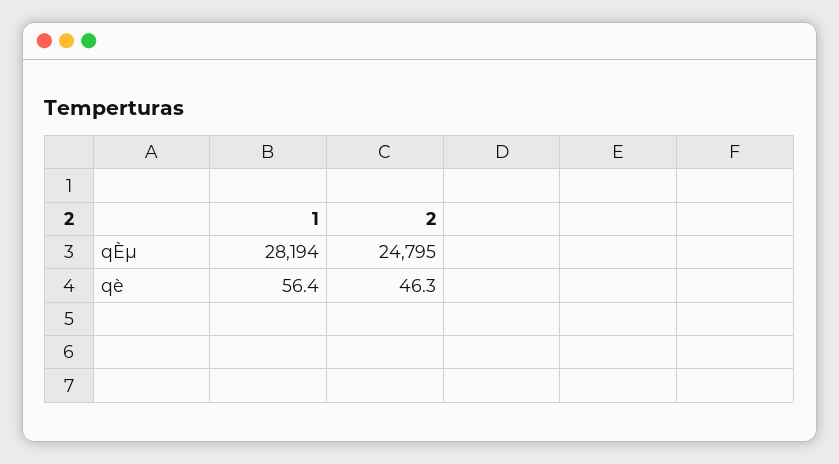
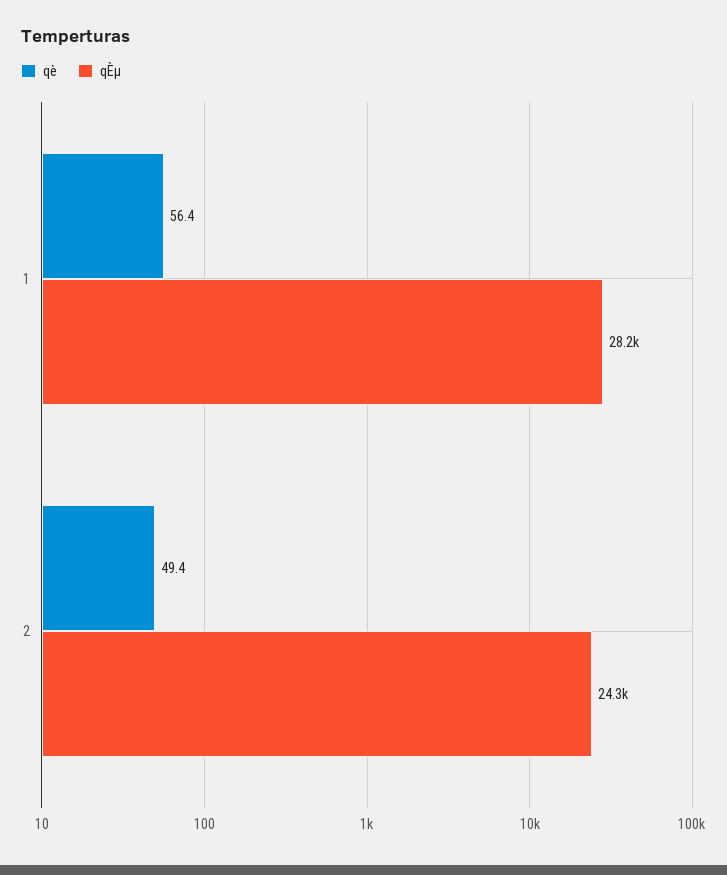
  {
    "qÈµ": {
      "1": 28194,
-     "2": 24795
+     "2": 24300
    },
    "qè": {
      "1": 56.4,
-     "2": 46.3
+     "2": 49.4
    }
  }

